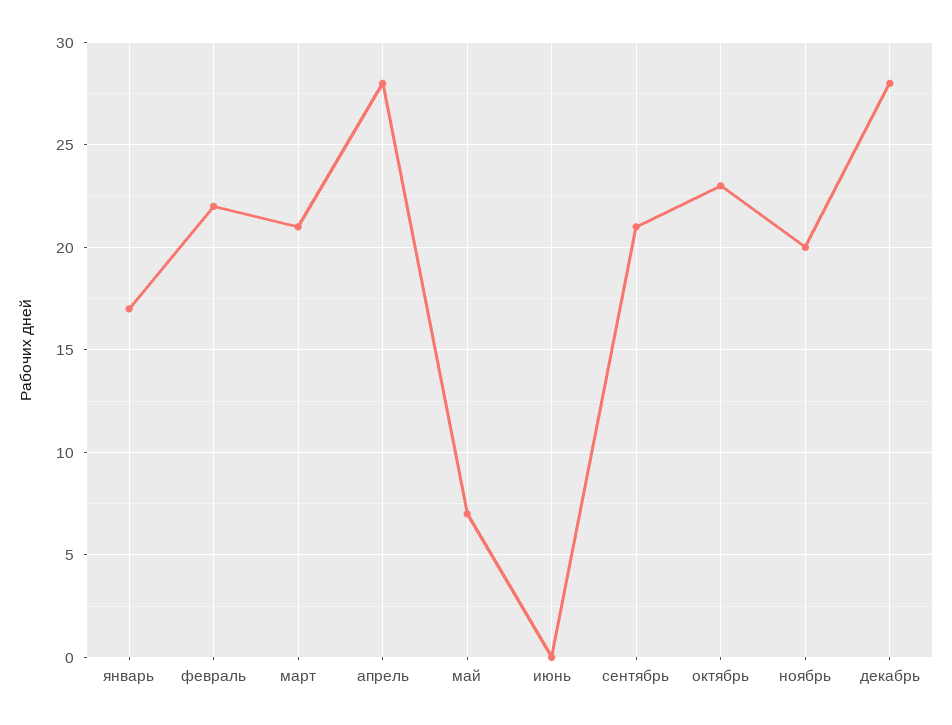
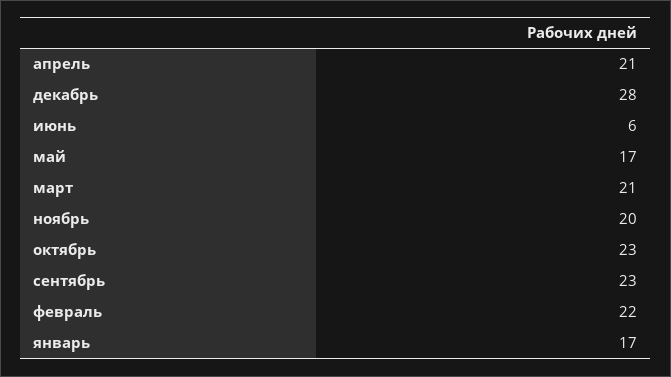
  {
    "январь": 17,
    "февраль": 22,
    "март": 21,
-   "апрель": 28,
+   "апрель": 21,
-   "май": 7,
+   "май": 17,
-   "июнь": 0,
+   "июнь": 6,
-   "сентябрь": 21,
+   "сентябрь": 23,
    "октябрь": 23,
    "ноябрь": 20,
    "декабрь": 28
  }

